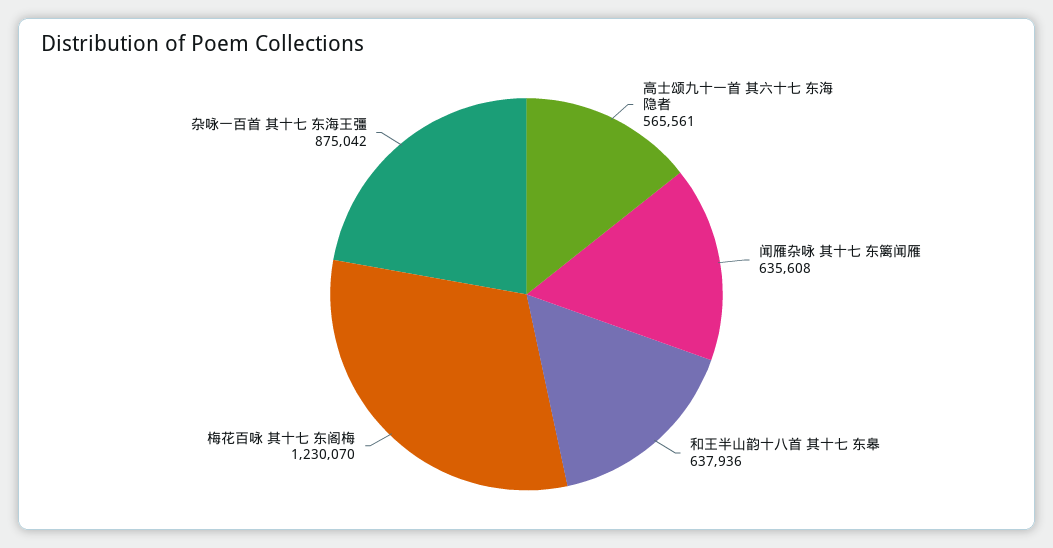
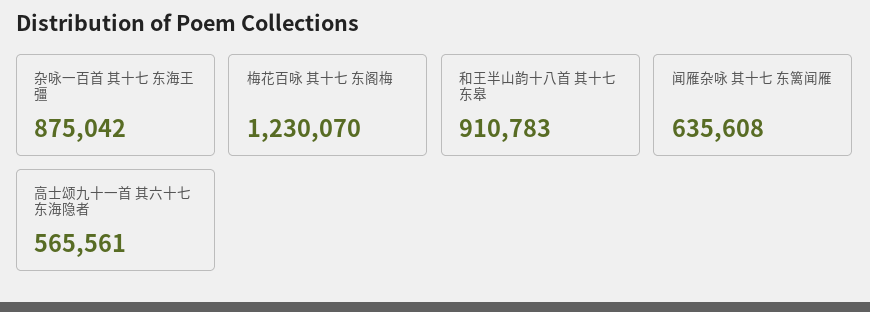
  {
    "高士颂九十一首 其六十七 东海隐者": 565561,
    "闻雁杂咏 其十七 东篱闻雁": 635608,
-   "和王半山韵十八首 其十七 东皋": 637936,
+   "和王半山韵十八首 其十七 东皋": 910783,
    "梅花百咏 其十七 东阁梅": 1230070,
    "杂咏一百首 其十七 东海王彊": 875042
  }

